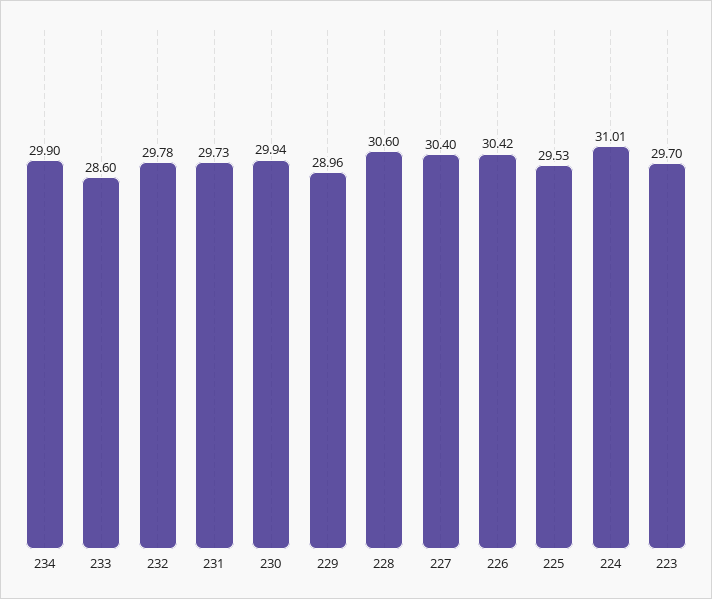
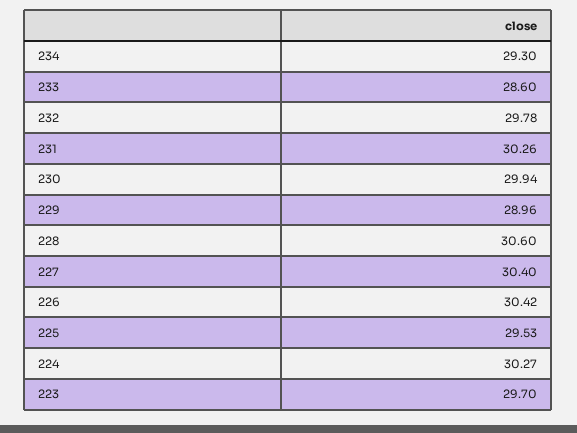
  {
-   "234": 29.9,
+   "234": 29.3,
    "233": 28.6,
    "232": 29.78,
-   "231": 29.73,
+   "231": 30.26,
    "230": 29.94,
    "229": 28.96,
    "228": 30.6,
    "227": 30.4,
    "226": 30.42,
    "225": 29.53,
-   "224": 31.01,
+   "224": 30.27,
    "223": 29.7
  }

